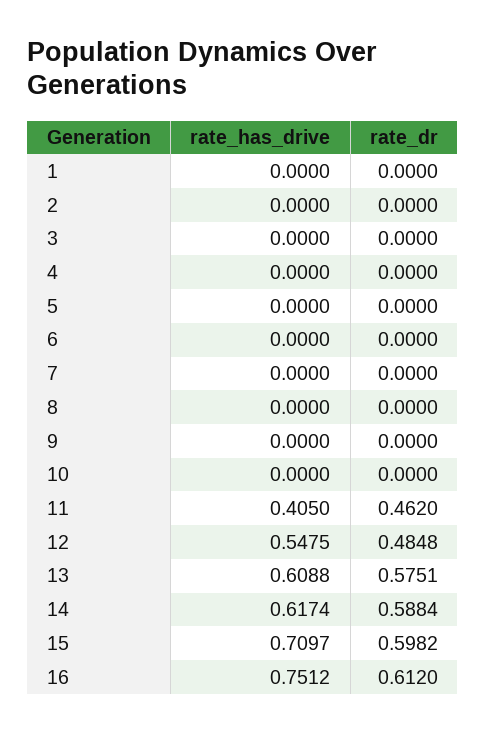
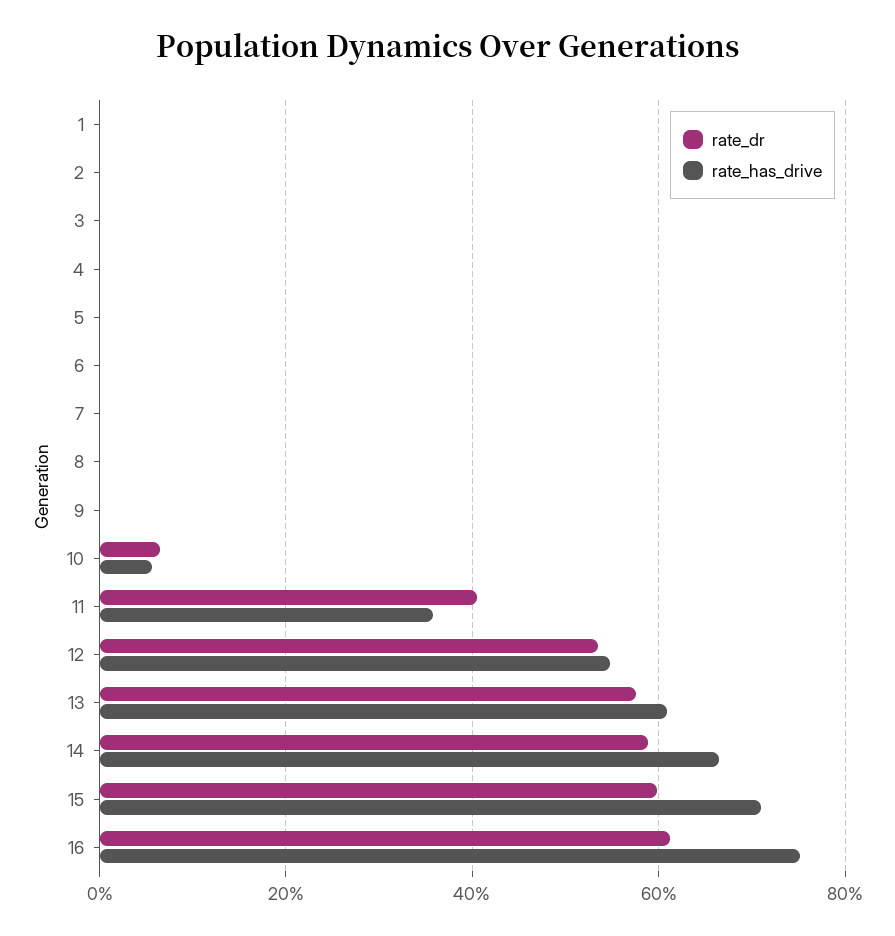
  {
    "rate_has_drive": {
      "1": 0,
      "2": 0,
      "3": 0,
      "4": 0,
      "5": 0,
      "6": 0,
      "7": 0,
      "8": 0,
      "9": 0,
-     "10": 0,
+     "10": 0.06,
-     "11": 0.405,
+     "11": 0.36,
      "12": 0.5475,
      "13": 0.6088,
-     "14": 0.6174,
+     "14": 0.66,
      "15": 0.7097,
      "16": 0.7512
    },
    "rate_dr": {
      "1": 0,
      "2": 0,
      "3": 0,
      "4": 0,
      "5": 0,
      "6": 0,
      "7": 0,
      "8": 0,
      "9": 0,
-     "10": 0,
+     "10": 0.06,
-     "11": 0.462,
+     "11": 0.4,
-     "12": 0.4848,
+     "12": 0.54,
      "13": 0.5751,
      "14": 0.5884,
      "15": 0.5982,
      "16": 0.612
    }
  }

